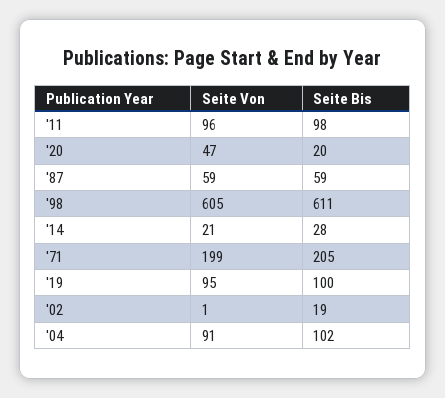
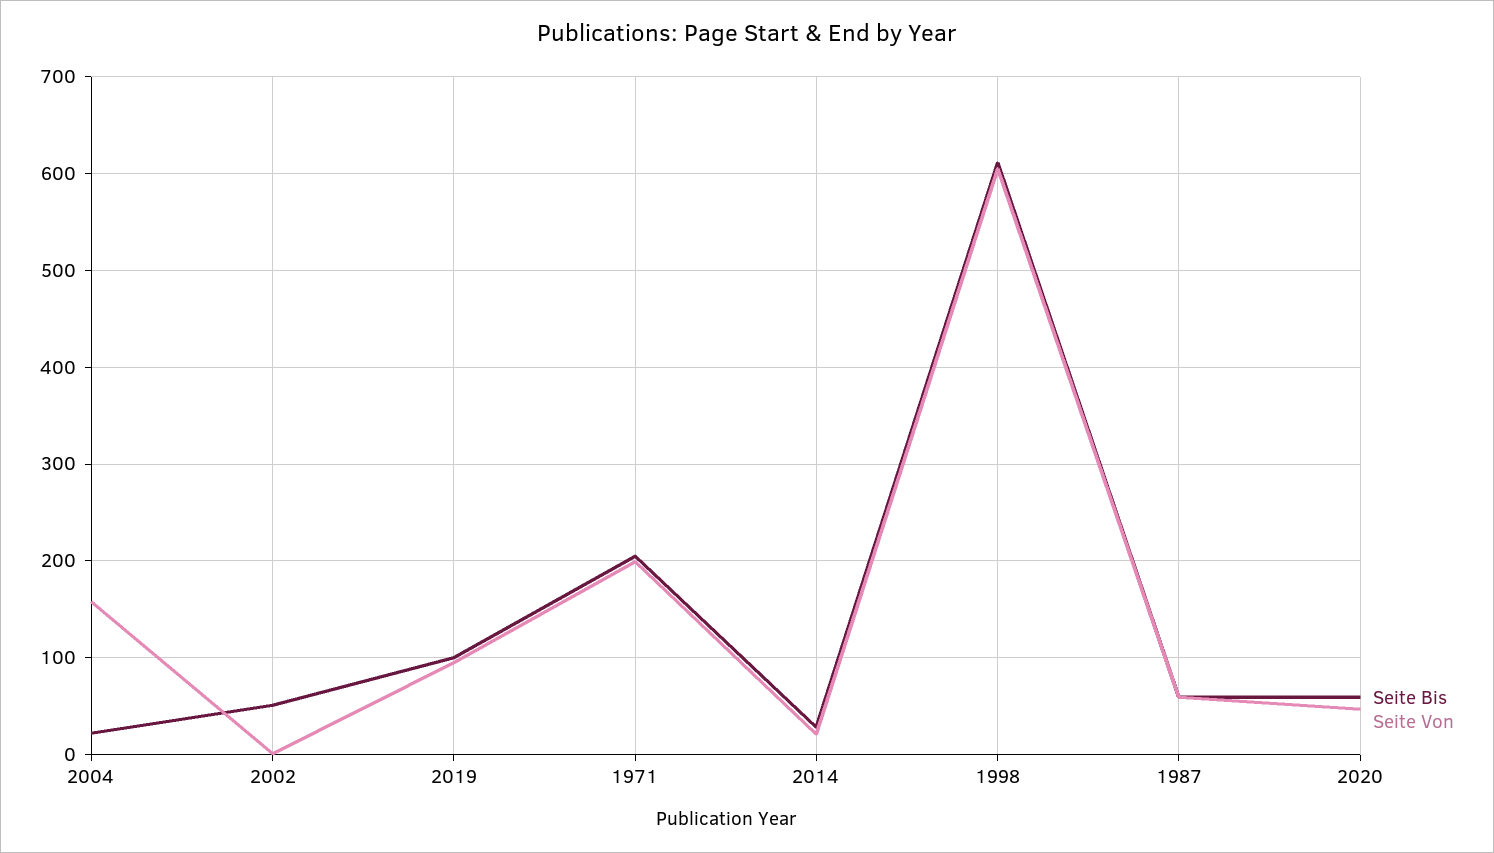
  {
    "Seite Von": {
-     "'11": 96,
      "'20": 47,
      "'87": 59,
      "'98": 605,
      "'14": 21,
      "'71": 199,
      "'19": 95,
      "'02": 1,
-     "'04": 91
+     "'04": 160
    },
    "Seite Bis": {
-     "'11": 98,
-     "'20": 20,
+     "'20": 60,
      "'87": 59,
      "'98": 611,
      "'14": 28,
      "'71": 205,
      "'19": 100,
-     "'02": 19,
+     "'02": 50,
-     "'04": 102
+     "'04": 20
    }
  }

